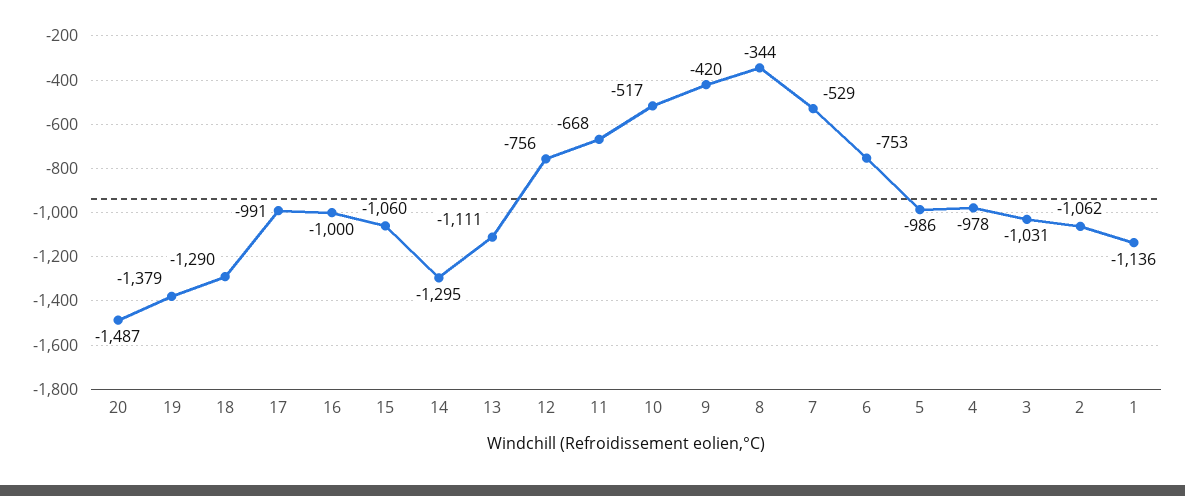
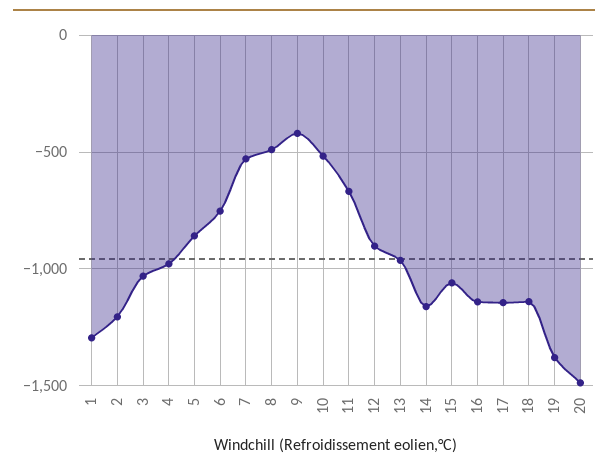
  {
    "20": -1487,
    "19": -1379,
-   "18": -1290,
+   "18": -1150,
-   "17": -991,
+   "17": -1150,
-   "16": -1000,
+   "16": -1150,
    "15": -1060,
-   "14": -1295,
+   "14": -1150,
-   "13": -1111,
+   "13": -950,
-   "12": -756,
+   "12": -900,
    "11": -668,
    "10": -517,
    "9": -420,
-   "8": -344,
+   "8": -500,
    "7": -529,
    "6": -753,
-   "5": -986,
+   "5": -850,
    "4": -978,
    "3": -1031,
-   "2": -1062,
+   "2": -1200,
-   "1": -1136
+   "1": -1300
  }

